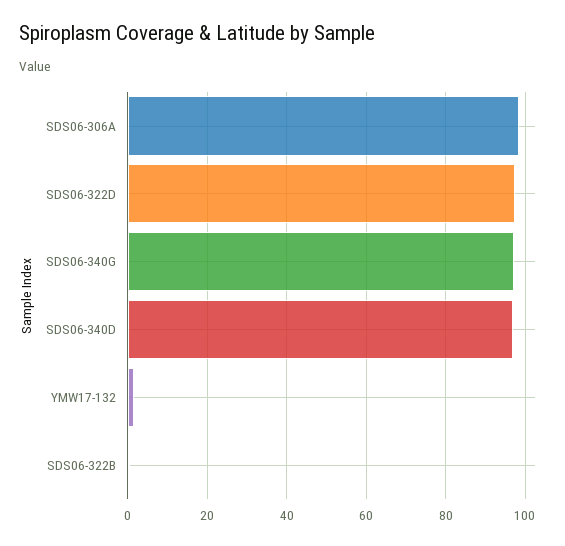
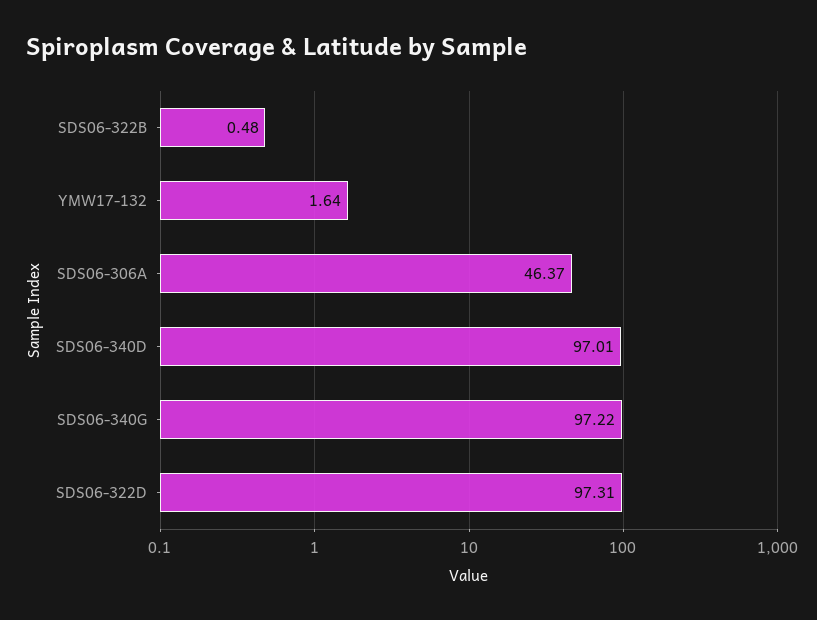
  {
-   "SDS06-306A": 98,
+   "SDS06-306A": 46.37,
    "SDS06-322D": 97.31,
    "SDS06-340G": 97.22,
    "SDS06-340D": 97.01,
    "YMW17-132": 1.64,
    "SDS06-322B": 0.48
  }

